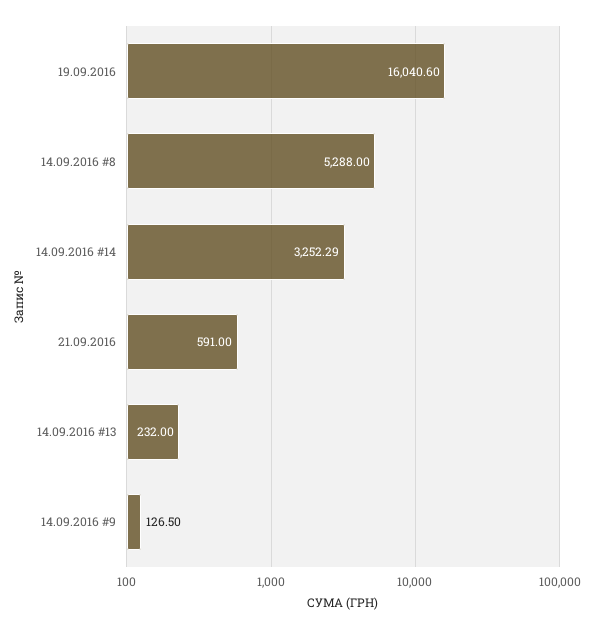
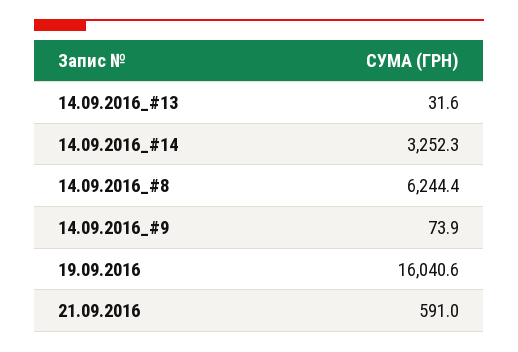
  {
    "19.09.2016": 16040.6,
-   "14.09.2016 #8": 5288,
+   "14.09.2016 #8": 6244.4,
    "14.09.2016 #14": 3252.29,
    "21.09.2016": 591,
-   "14.09.2016 #13": 232,
+   "14.09.2016 #13": 31.6,
-   "14.09.2016 #9": 126.5
+   "14.09.2016 #9": 73.9
  }

